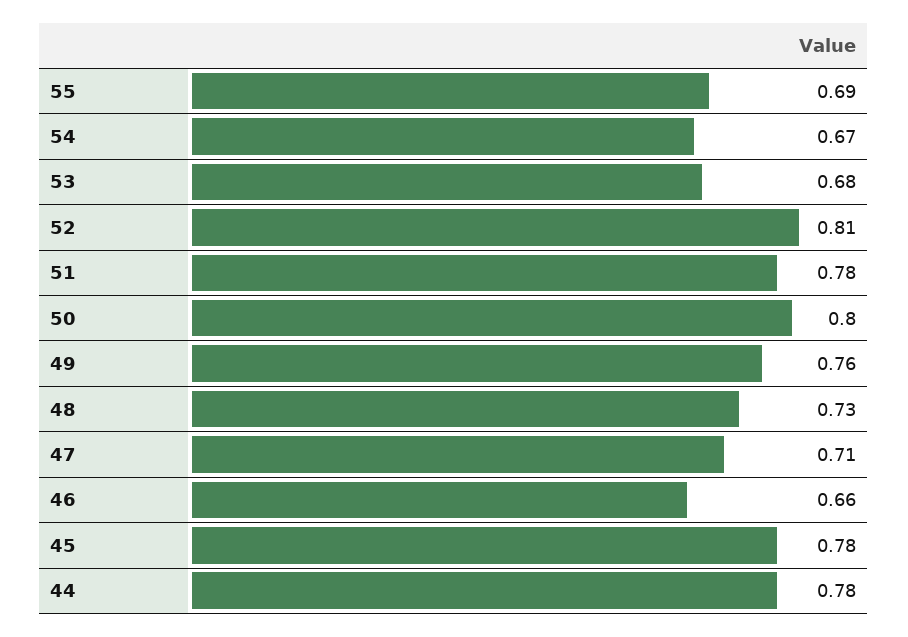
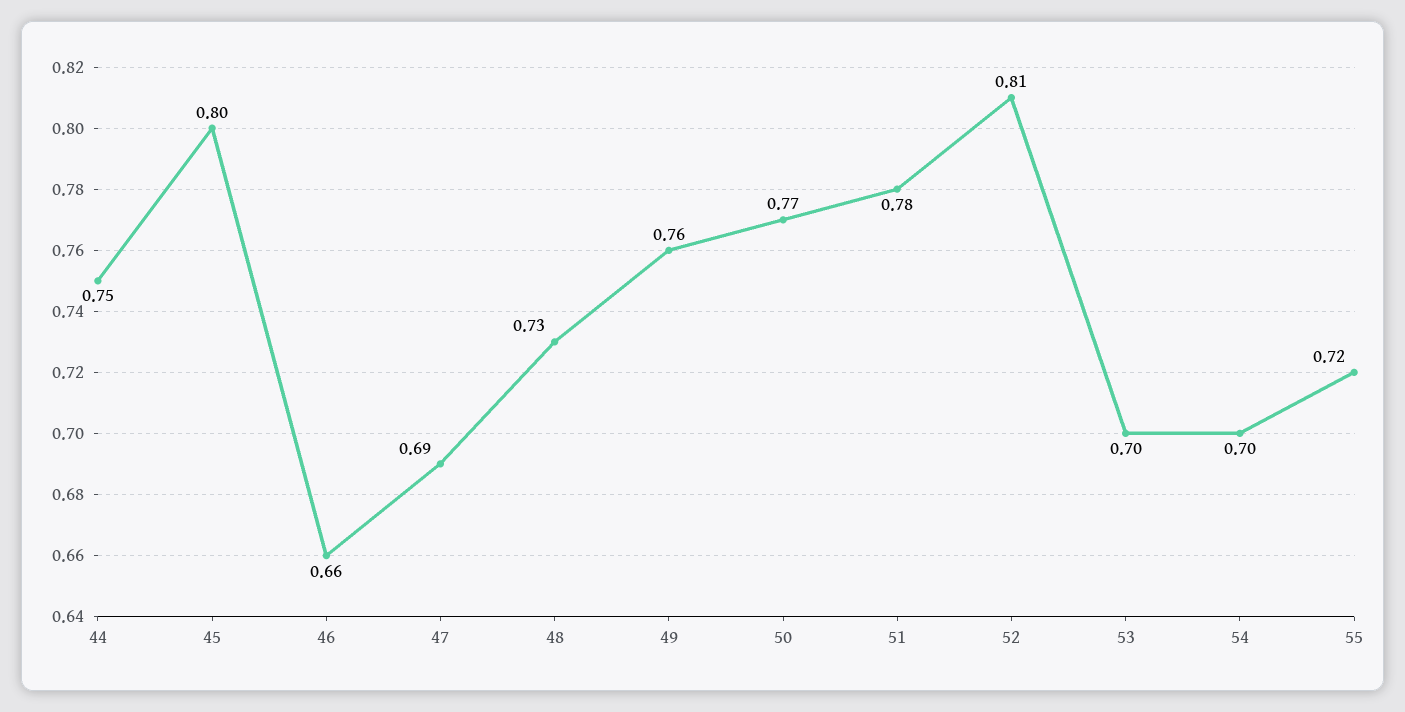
  {
-   "55": 0.69,
+   "55": 0.72,
-   "54": 0.67,
+   "54": 0.7,
-   "53": 0.68,
+   "53": 0.7,
    "52": 0.81,
    "51": 0.78,
-   "50": 0.8,
+   "50": 0.77,
    "49": 0.76,
    "48": 0.73,
-   "47": 0.71,
+   "47": 0.69,
    "46": 0.66,
-   "45": 0.78,
+   "45": 0.8,
-   "44": 0.78
+   "44": 0.75
  }

